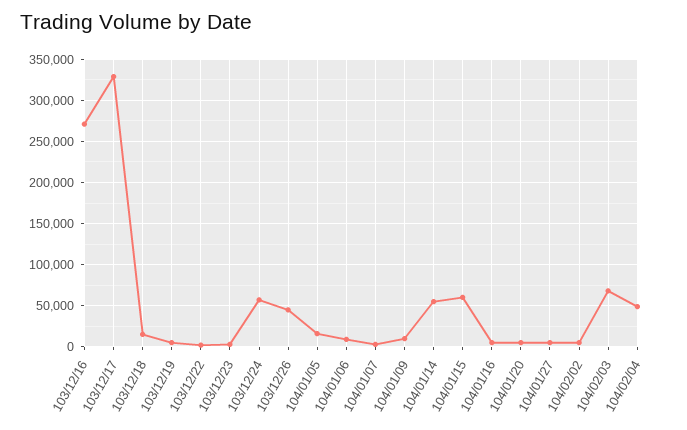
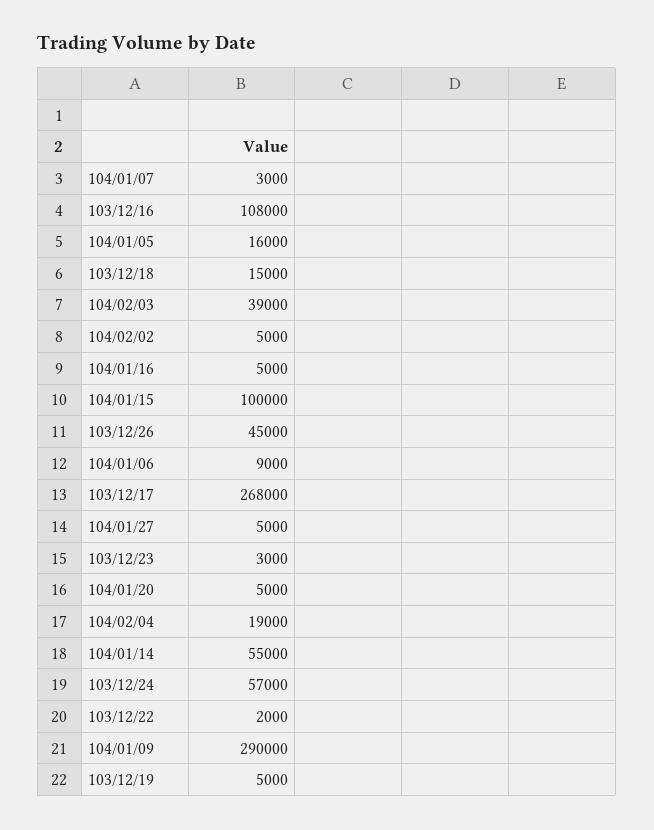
  {
-   "103/12/16": 270000,
+   "103/12/16": 108000,
-   "103/12/17": 330000,
+   "103/12/17": 268000,
    "103/12/18": 15000,
    "103/12/19": 5000,
    "103/12/22": 2000,
    "103/12/23": 3000,
    "103/12/24": 57000,
    "103/12/26": 45000,
    "104/01/05": 16000,
    "104/01/06": 9000,
    "104/01/07": 3000,
-   "104/01/09": 10000,
+   "104/01/09": 290000,
    "104/01/14": 55000,
-   "104/01/15": 60000,
+   "104/01/15": 100000,
    "104/01/16": 5000,
    "104/01/20": 5000,
    "104/01/27": 5000,
    "104/02/02": 5000,
-   "104/02/03": 70000,
+   "104/02/03": 39000,
-   "104/02/04": 50000
+   "104/02/04": 19000
  }

